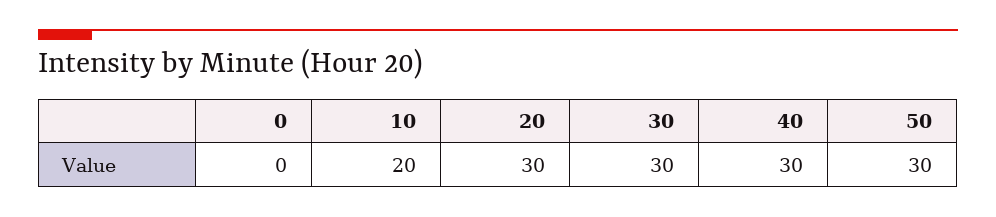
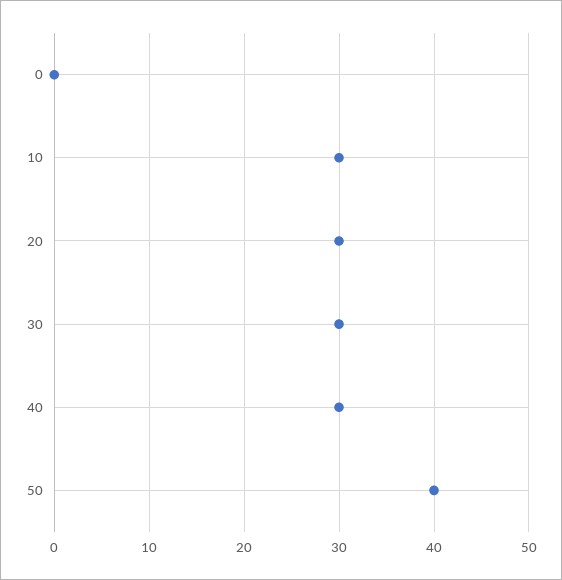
  {
    "0": 0,
-   "10": 20,
+   "10": 30,
    "20": 30,
    "30": 30,
    "40": 30,
-   "50": 30
+   "50": 40
  }

